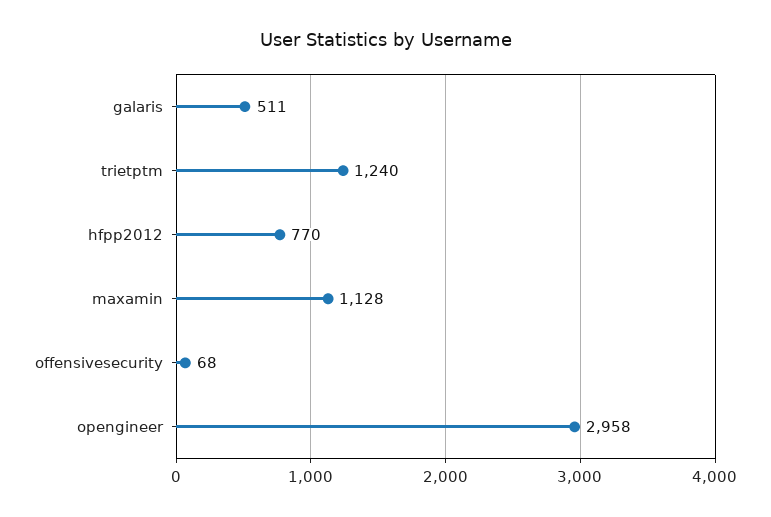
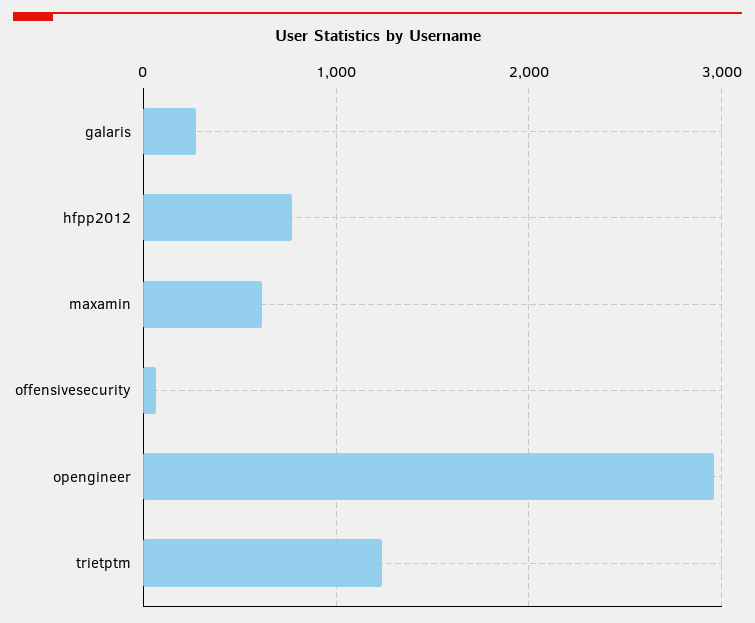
  {
-   "galaris": 511,
+   "galaris": 300,
    "trietptm": 1240,
    "hfpp2012": 770,
-   "maxamin": 1128,
+   "maxamin": 600,
    "offensivesecurity": 68,
    "opengineer": 2958
  }

